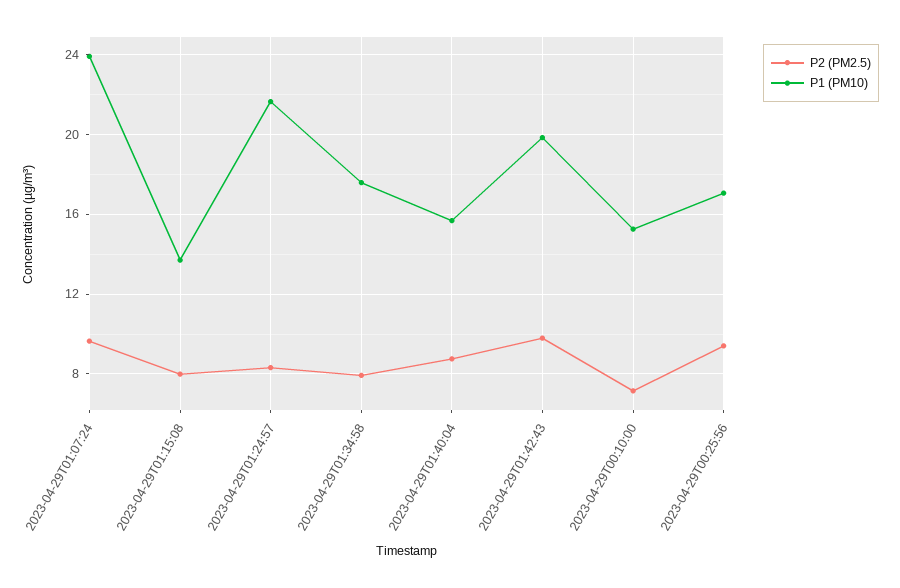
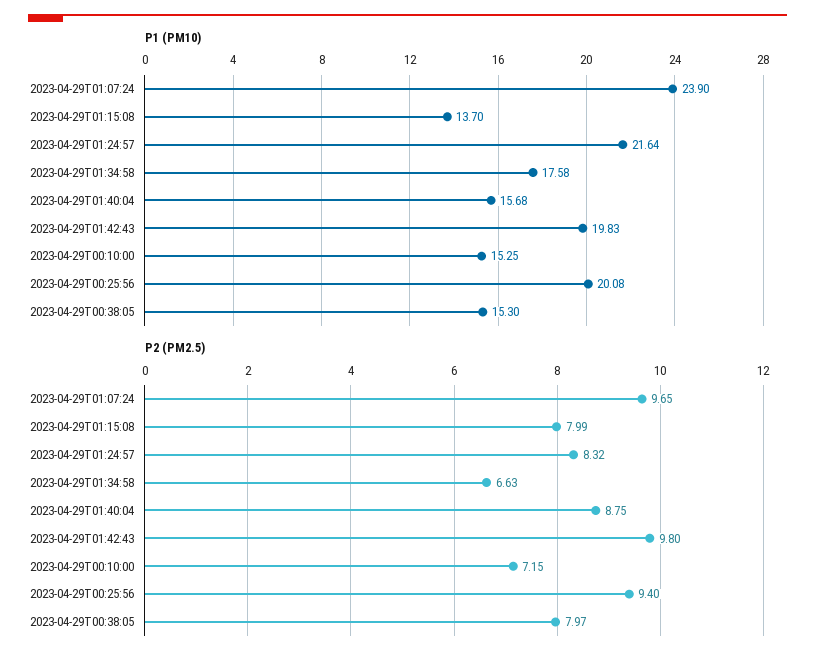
  {
    "P2 (PM2.5)": {
      "2023-04-29T01:07:24": 9.65,
      "2023-04-29T01:15:08": 7.99,
      "2023-04-29T01:24:57": 8.32,
-     "2023-04-29T01:34:58": 8,
+     "2023-04-29T01:34:58": 6.63,
      "2023-04-29T01:40:04": 8.75,
      "2023-04-29T01:42:43": 9.8,
      "2023-04-29T00:10:00": 7.15,
-     "2023-04-29T00:25:56": 9.4
+     "2023-04-29T00:25:56": 9.4,
+     "2023-04-29T00:38:05": 7.97
    },
    "P1 (PM10)": {
      "2023-04-29T01:07:24": 23.9,
      "2023-04-29T01:15:08": 13.7,
      "2023-04-29T01:24:57": 21.64,
      "2023-04-29T01:34:58": 17.58,
      "2023-04-29T01:40:04": 15.68,
      "2023-04-29T01:42:43": 19.83,
      "2023-04-29T00:10:00": 15.25,
-     "2023-04-29T00:25:56": 17
+     "2023-04-29T00:25:56": 20.08,
+     "2023-04-29T00:38:05": 15.3
    }
  }

